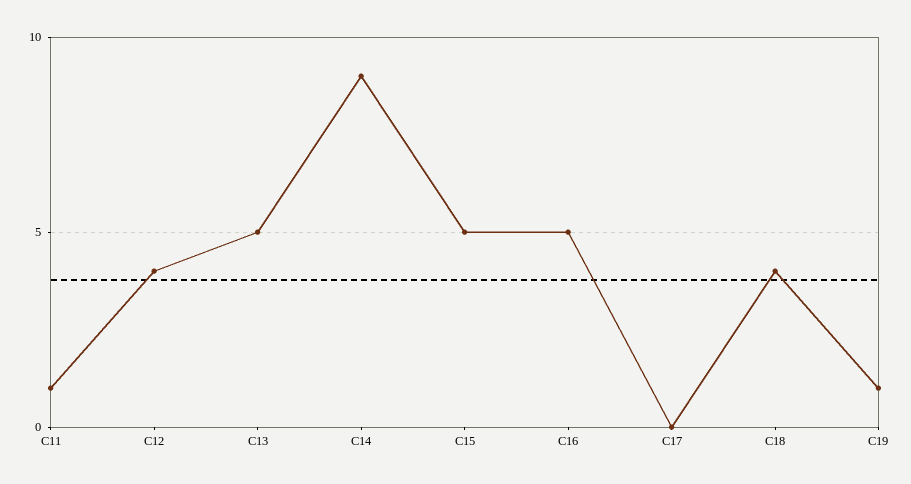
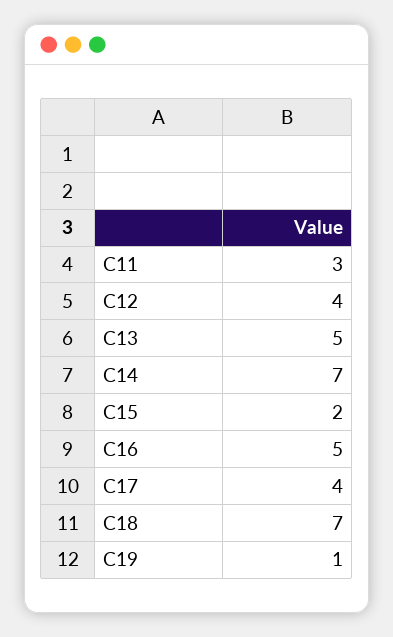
  {
-   "C11": 1,
+   "C11": 3,
    "C12": 4,
    "C13": 5,
-   "C14": 9,
+   "C14": 7,
-   "C15": 5,
+   "C15": 2,
    "C16": 5,
-   "C17": 0,
+   "C17": 4,
-   "C18": 4,
+   "C18": 7,
    "C19": 1
  }

